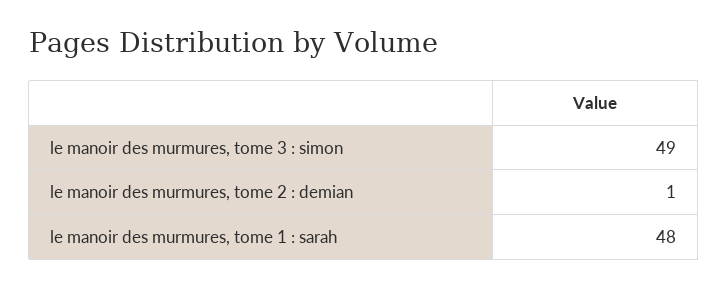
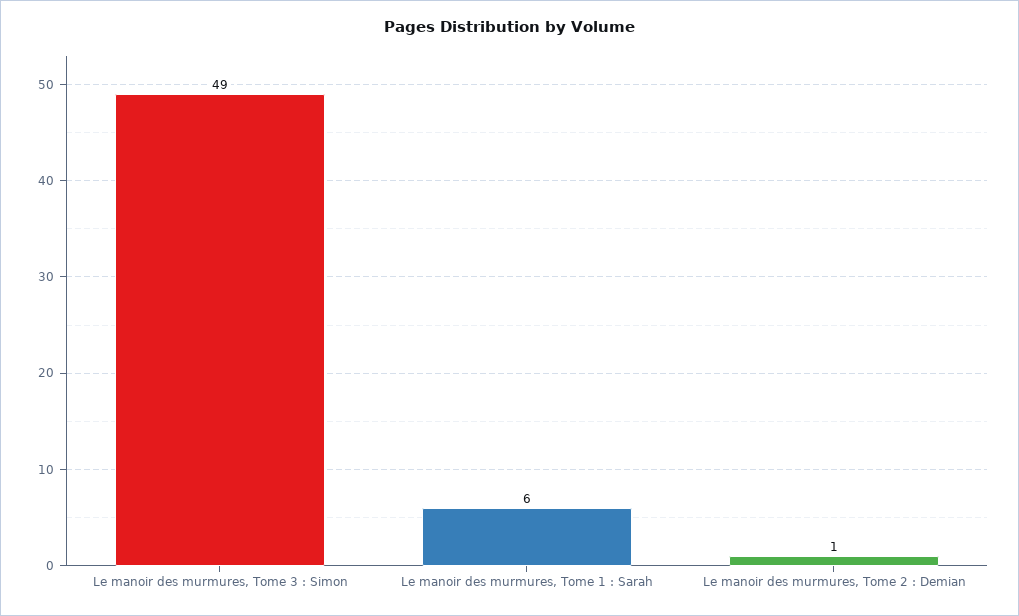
  {
    "le manoir des murmures, tome 3 : simon": 49,
    "le manoir des murmures, tome 2 : demian": 1,
-   "le manoir des murmures, tome 1 : sarah": 48
+   "le manoir des murmures, tome 1 : sarah": 6
  }

